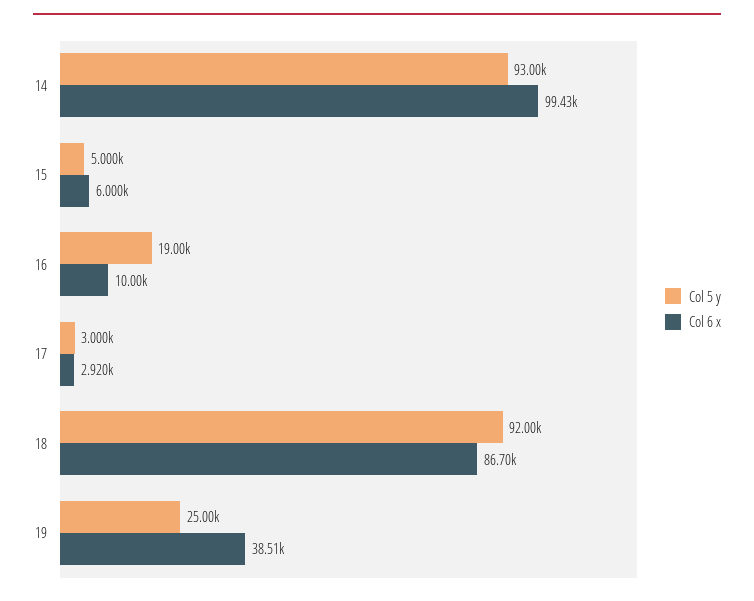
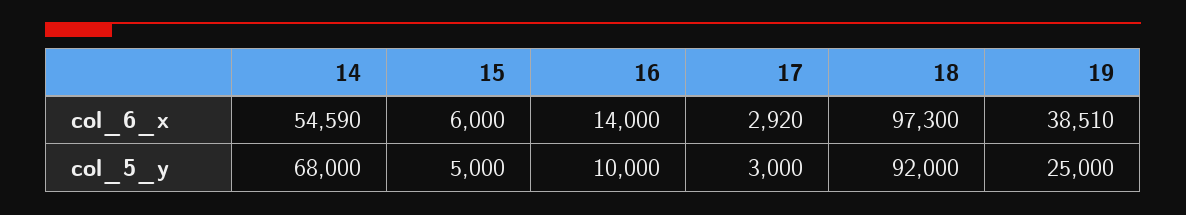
  {
    "Col 5 y": {
-     "14": 93000,
+     "14": 68000,
      "15": 5000,
-     "16": 19000,
+     "16": 10000,
      "17": 3000,
      "18": 92000,
      "19": 25000
    },
    "Col 6 x": {
-     "14": 99430,
+     "14": 54590,
      "15": 6000,
-     "16": 10000,
+     "16": 14000,
      "17": 2920,
-     "18": 86700,
+     "18": 97300,
      "19": 38510
    }
  }

